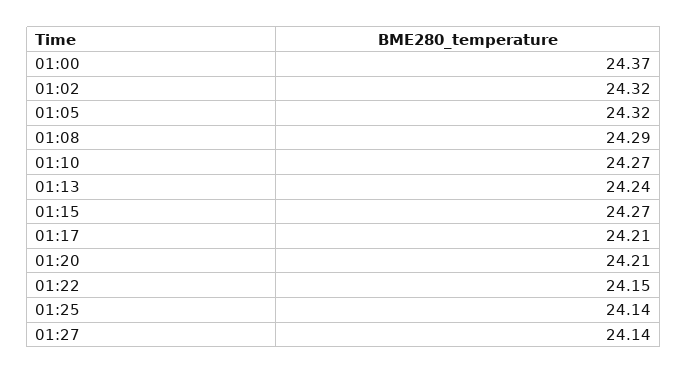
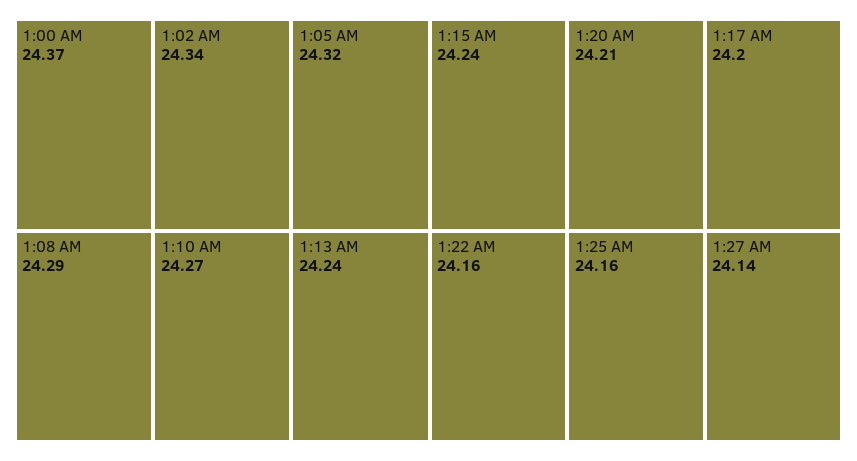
  {
    "01:00": 24.37,
-   "01:02": 24.32,
+   "01:02": 24.34,
    "01:05": 24.32,
    "01:08": 24.29,
    "01:10": 24.27,
    "01:13": 24.24,
-   "01:15": 24.27,
+   "01:15": 24.24,
-   "01:17": 24.21,
+   "01:17": 24.2,
    "01:20": 24.21,
-   "01:22": 24.15,
+   "01:22": 24.16,
-   "01:25": 24.14,
+   "01:25": 24.16,
    "01:27": 24.14
  }

